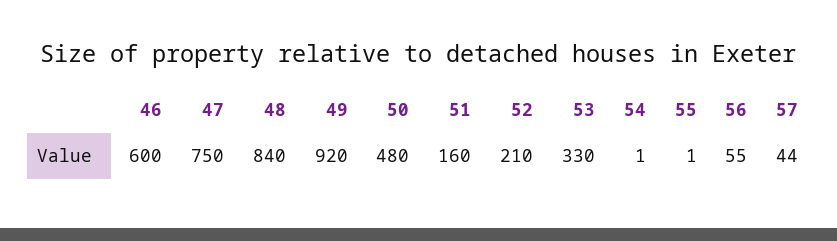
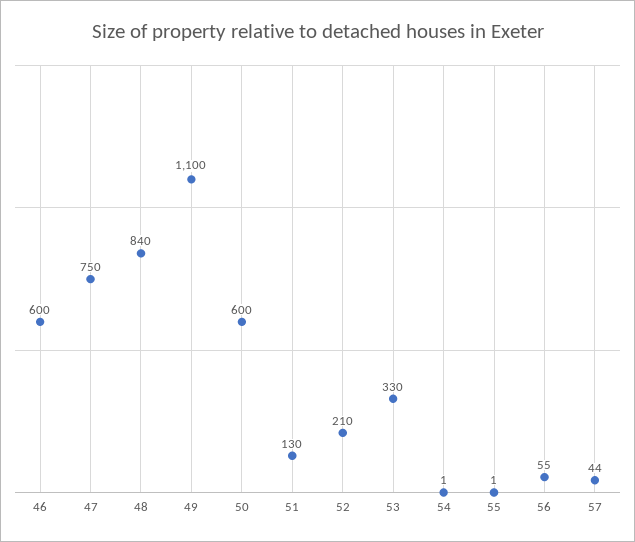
  {
    "46": 600,
    "47": 750,
    "48": 840,
-   "49": 920,
+   "49": 1100,
-   "50": 480,
+   "50": 600,
-   "51": 160,
+   "51": 130,
    "52": 210,
    "53": 330,
    "54": 1,
    "55": 1,
    "56": 55,
    "57": 44
  }

